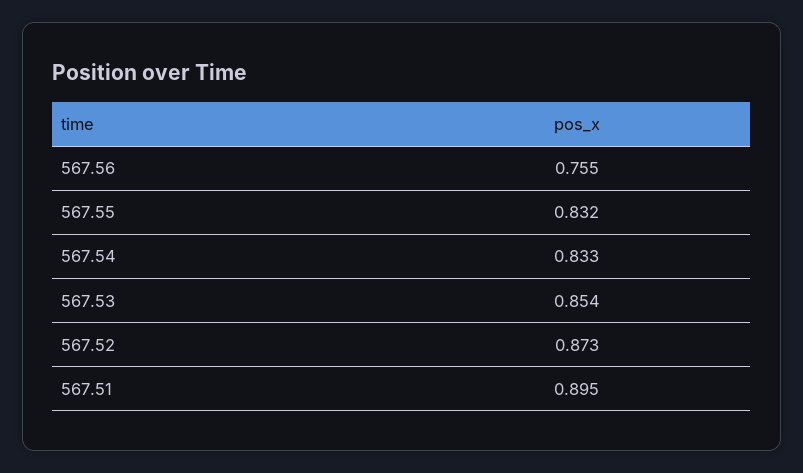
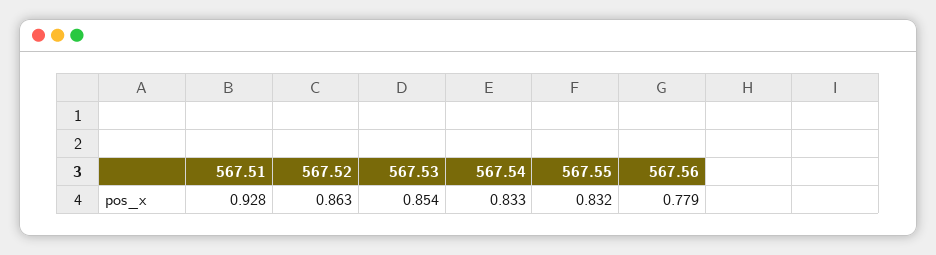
  {
-   "567.56": 0.755,
+   "567.56": 0.779,
    "567.55": 0.832,
    "567.54": 0.833,
    "567.53": 0.854,
-   "567.52": 0.873,
+   "567.52": 0.863,
-   "567.51": 0.895
+   "567.51": 0.928
  }

